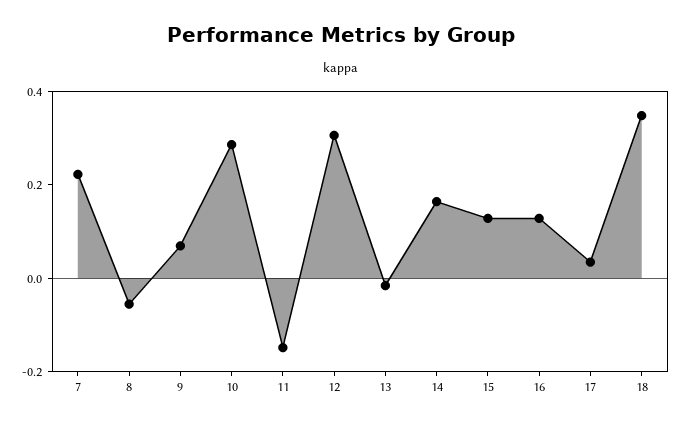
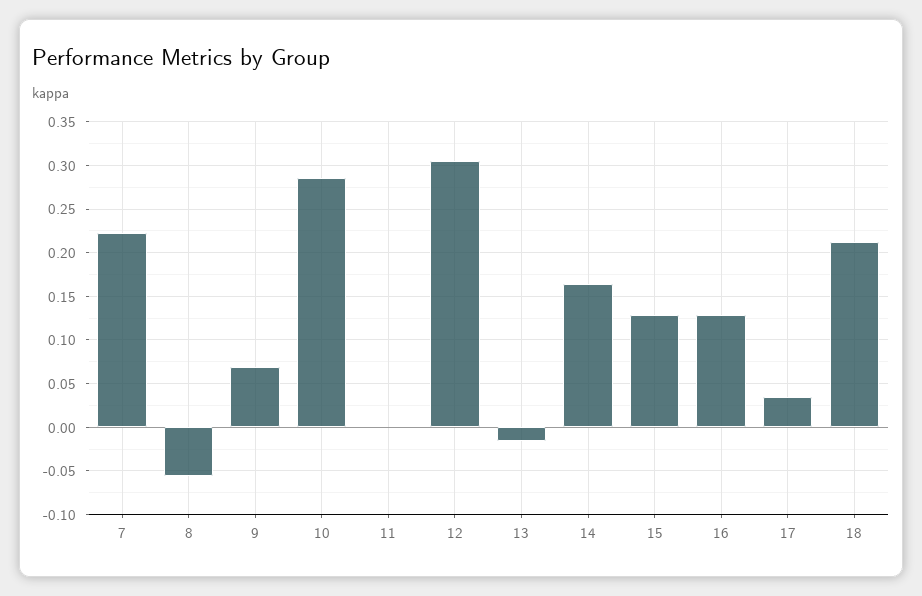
  {
    "7": 0.22,
    "8": -0.06,
    "9": 0.07,
    "10": 0.29,
-   "11": -0.15,
+   "11": 0,
    "12": 0.31,
    "13": -0.02,
    "14": 0.16,
    "15": 0.13,
    "16": 0.13,
    "17": 0.03,
-   "18": 0.35
+   "18": 0.21
  }

